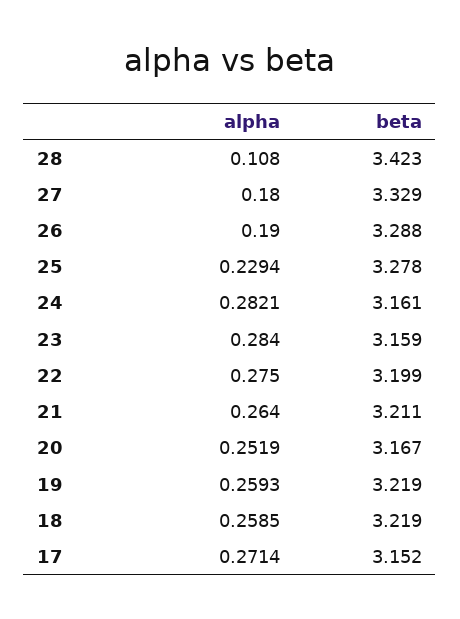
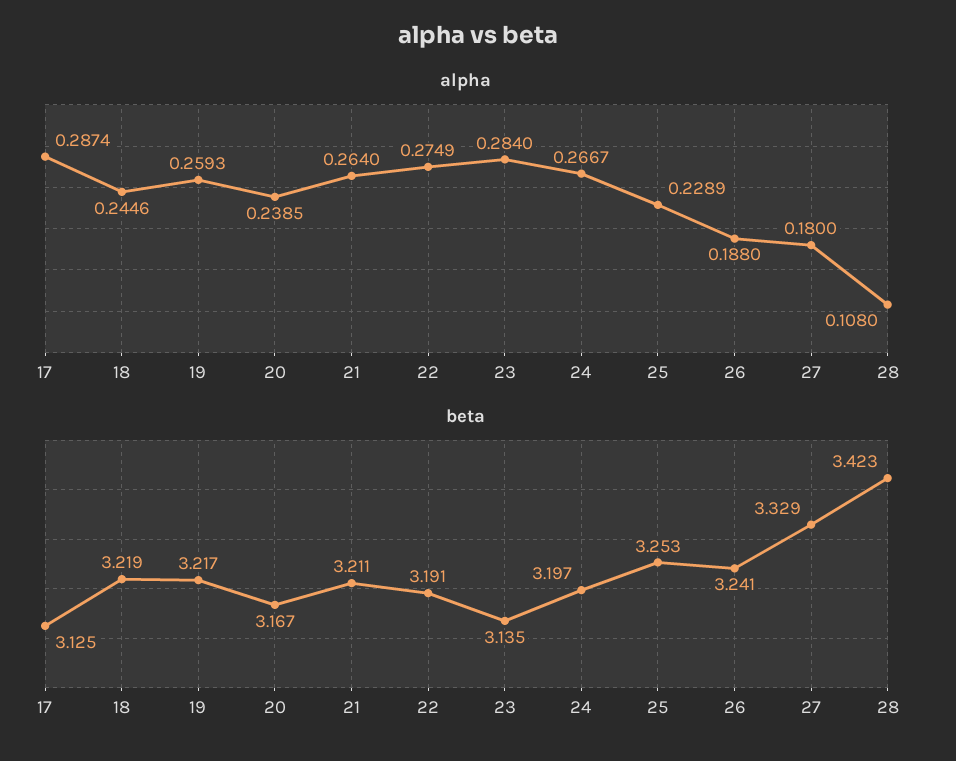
  {
    "alpha": {
      "28": 0.108,
      "27": 0.18,
-     "26": 0.19,
+     "26": 0.188,
-     "25": 0.2294,
+     "25": 0.2289,
-     "24": 0.2821,
+     "24": 0.2667,
      "23": 0.284,
-     "22": 0.275,
+     "22": 0.2749,
      "21": 0.264,
-     "20": 0.2519,
+     "20": 0.2385,
      "19": 0.2593,
-     "18": 0.2585,
+     "18": 0.2446,
-     "17": 0.2714
+     "17": 0.2874
    },
    "beta": {
      "28": 3.423,
      "27": 3.329,
-     "26": 3.288,
+     "26": 3.241,
-     "25": 3.278,
+     "25": 3.253,
-     "24": 3.161,
+     "24": 3.197,
-     "23": 3.159,
+     "23": 3.135,
-     "22": 3.199,
+     "22": 3.191,
      "21": 3.211,
      "20": 3.167,
-     "19": 3.219,
+     "19": 3.217,
      "18": 3.219,
-     "17": 3.152
+     "17": 3.125
    }
  }

